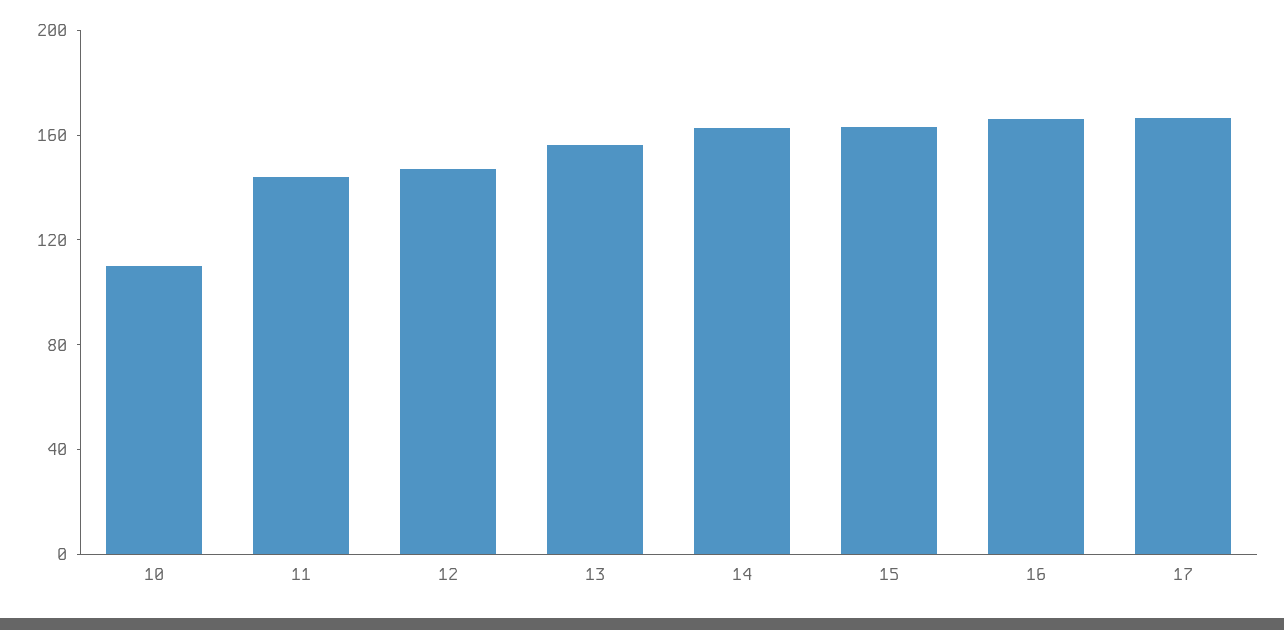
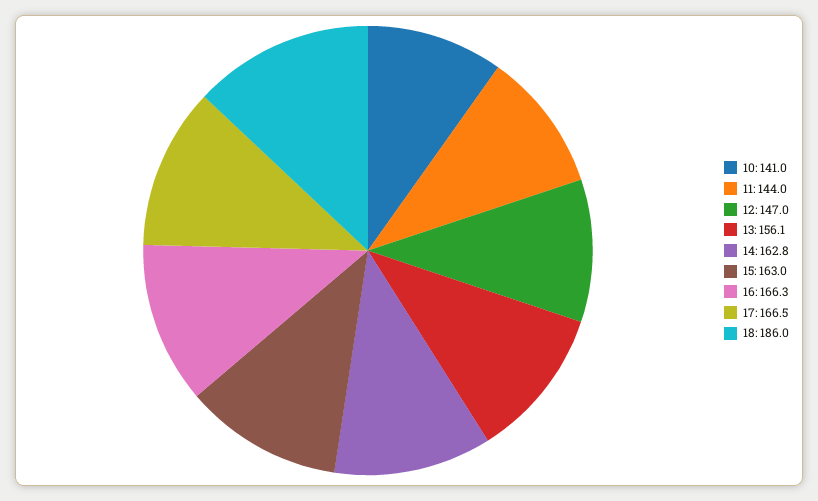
  {
-   "10": 110,
+   "10": 141,
    "11": 144,
    "12": 147,
    "13": 156.1,
    "14": 162.8,
    "15": 163,
    "16": 166.3,
-   "17": 166.5
+   "17": 166.5,
+   "18": 186
  }

